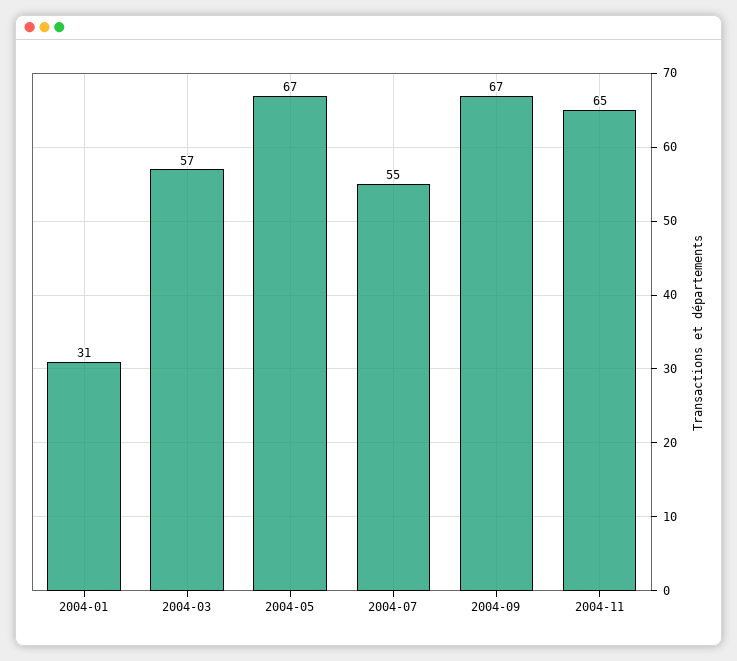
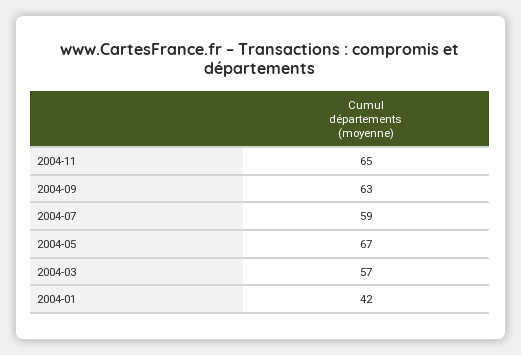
  {
-   "2004-01": 31,
+   "2004-01": 42,
    "2004-03": 57,
    "2004-05": 67,
-   "2004-07": 55,
+   "2004-07": 59,
-   "2004-09": 67,
+   "2004-09": 63,
    "2004-11": 65
  }

